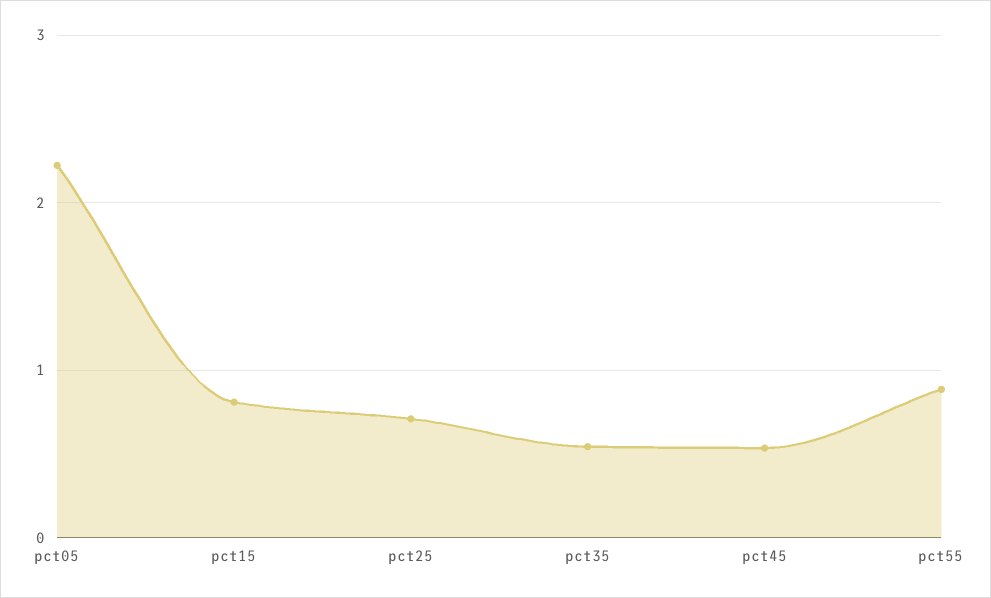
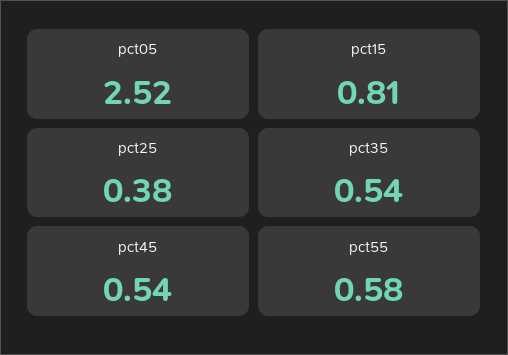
  {
-   "pct05": 2.2,
+   "pct05": 2.52,
    "pct15": 0.81,
-   "pct25": 0.7,
+   "pct25": 0.38,
    "pct35": 0.54,
    "pct45": 0.54,
-   "pct55": 0.9
+   "pct55": 0.58
  }

